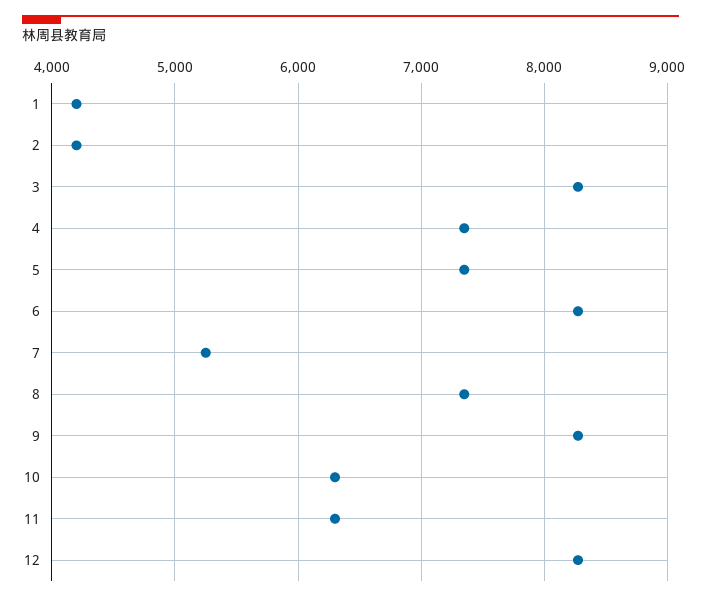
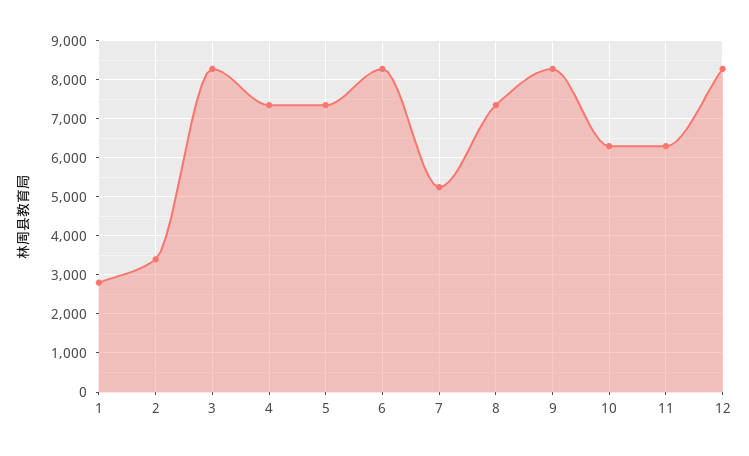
  {
-   "1": 4200,
+   "1": 2800,
-   "2": 4200,
+   "2": 3400,
    "3": 8300,
    "4": 7400,
    "5": 7400,
    "6": 8300,
    "7": 5300,
    "8": 7400,
    "9": 8300,
    "10": 6300,
    "11": 6300,
    "12": 8300
  }

